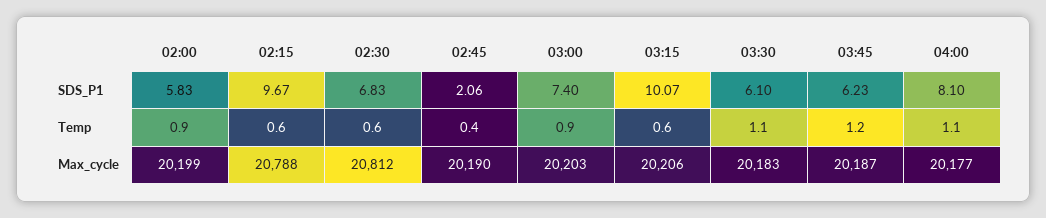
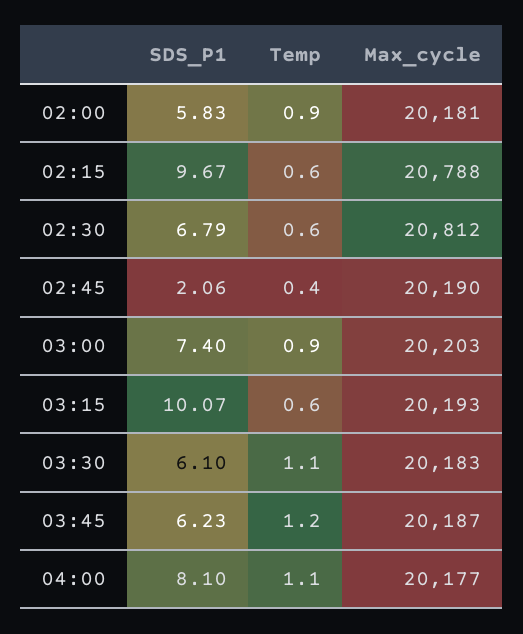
  {
    "02:00": {
      "SDS_P1": 5.83,
      "Temp": 0.9,
-     "Max_cycle": 20199
+     "Max_cycle": 20181
    },
    "02:15": {
      "SDS_P1": 9.67,
      "Temp": 0.6,
      "Max_cycle": 20788
    },
    "02:30": {
-     "SDS_P1": 6.83,
+     "SDS_P1": 6.79,
      "Temp": 0.6,
      "Max_cycle": 20812
    },
    "02:45": {
      "SDS_P1": 2.06,
      "Temp": 0.4,
      "Max_cycle": 20190
    },
    "03:00": {
      "SDS_P1": 7.4,
      "Temp": 0.9,
      "Max_cycle": 20203
    },
    "03:15": {
      "SDS_P1": 10.07,
      "Temp": 0.6,
-     "Max_cycle": 20206
+     "Max_cycle": 20193
    },
    "03:30": {
      "SDS_P1": 6.1,
      "Temp": 1.1,
      "Max_cycle": 20183
    },
    "03:45": {
      "SDS_P1": 6.23,
      "Temp": 1.2,
      "Max_cycle": 20187
    },
    "04:00": {
      "SDS_P1": 8.1,
      "Temp": 1.1,
      "Max_cycle": 20177
    }
  }

